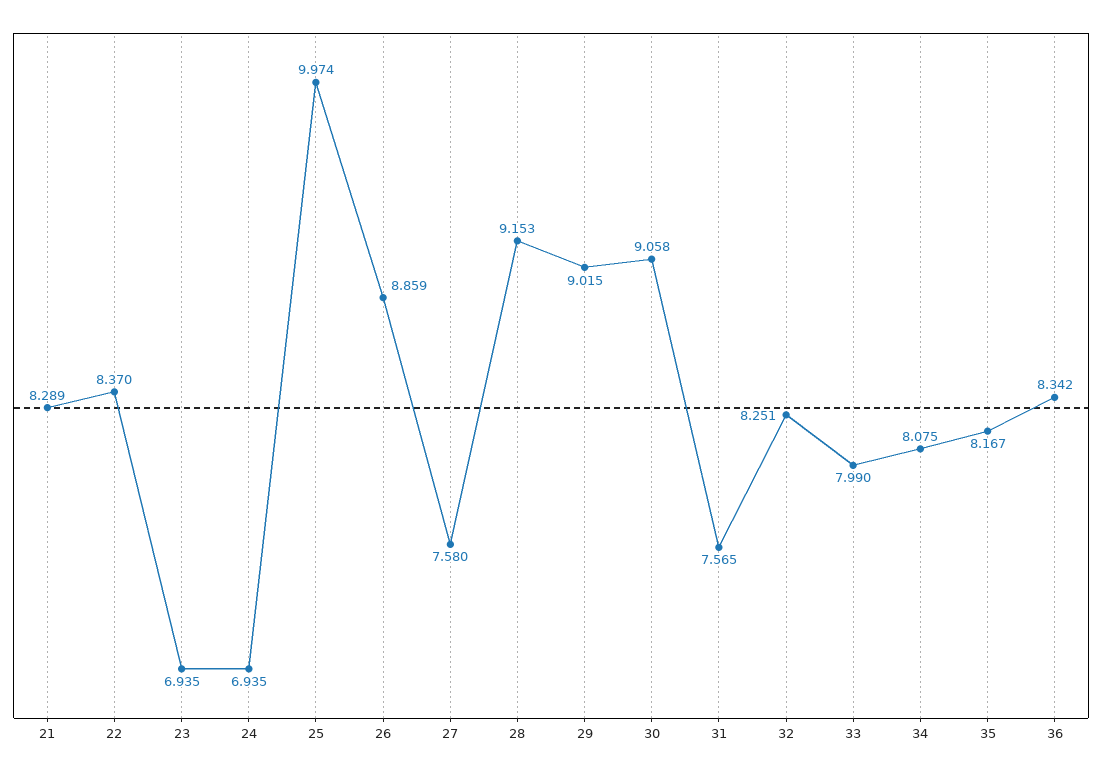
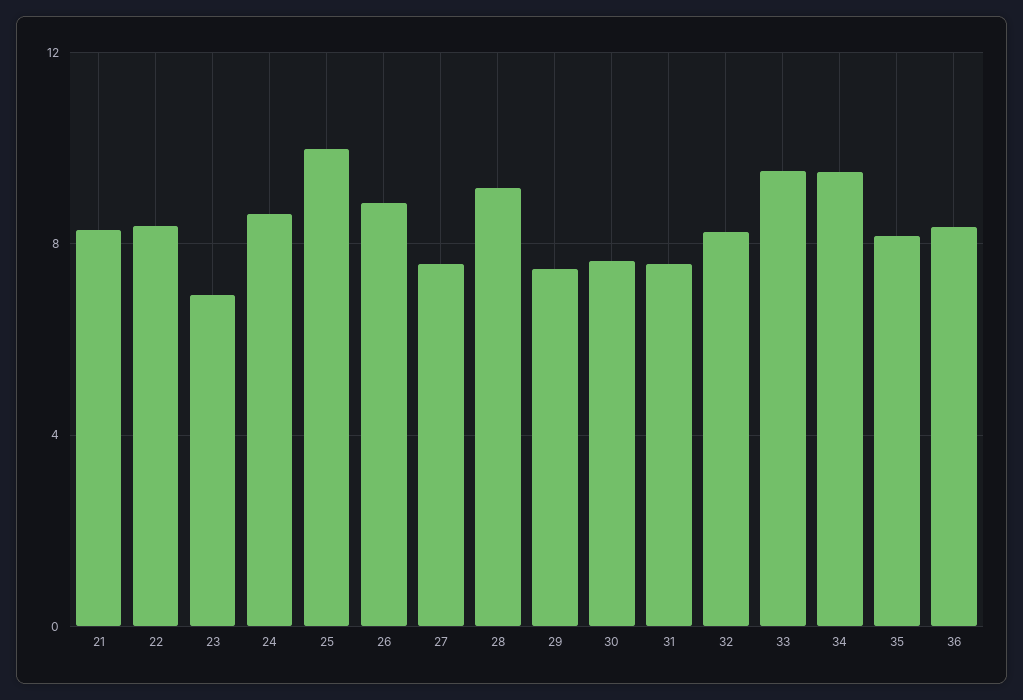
  {
    "21": 8.289,
    "22": 8.37,
    "23": 6.935,
-   "24": 6.935,
+   "24": 8.5,
    "25": 9.974,
    "26": 8.859,
    "27": 7.58,
    "28": 9.153,
-   "29": 9.015,
+   "29": 7.5,
-   "30": 9.058,
+   "30": 7.5,
    "31": 7.565,
    "32": 8.251,
-   "33": 7.99,
+   "33": 9.5,
-   "34": 8.075,
+   "34": 9.5,
    "35": 8.167,
    "36": 8.342
  }

